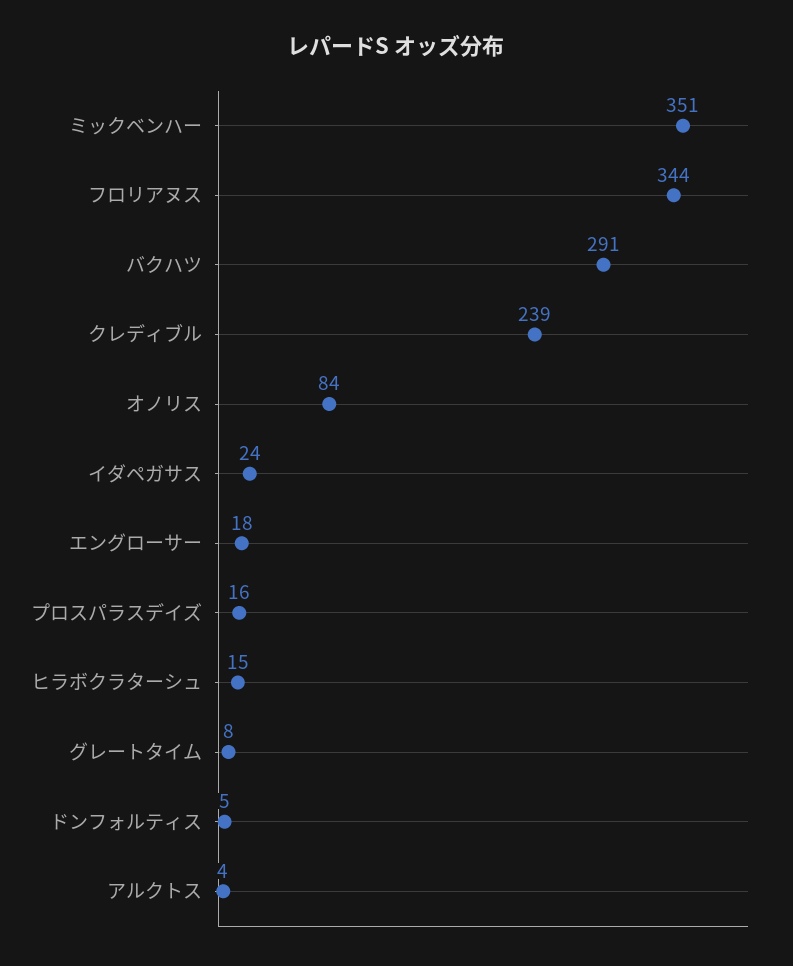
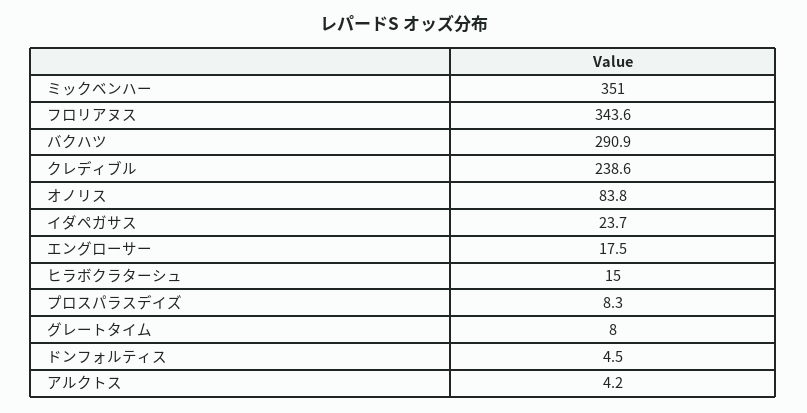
  {
    "ミックベンハー": 351,
    "フロリアヌス": 343.6,
    "バクハツ": 290.9,
    "クレディブル": 238.6,
    "オノリス": 83.8,
    "イダペガサス": 23.7,
    "エングローサー": 17.5,
-   "プロスパラスデイズ": 16,
+   "プロスパラスデイズ": 8.3,
    "ヒラボクラターシュ": 15,
    "グレートタイム": 8,
    "ドンフォルティス": 4.5,
    "アルクトス": 4.2
  }

